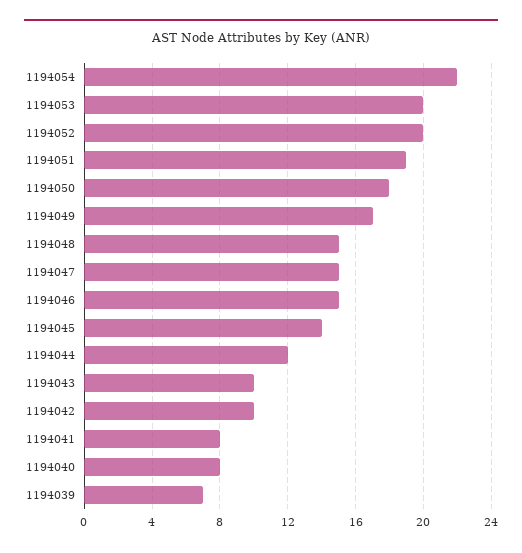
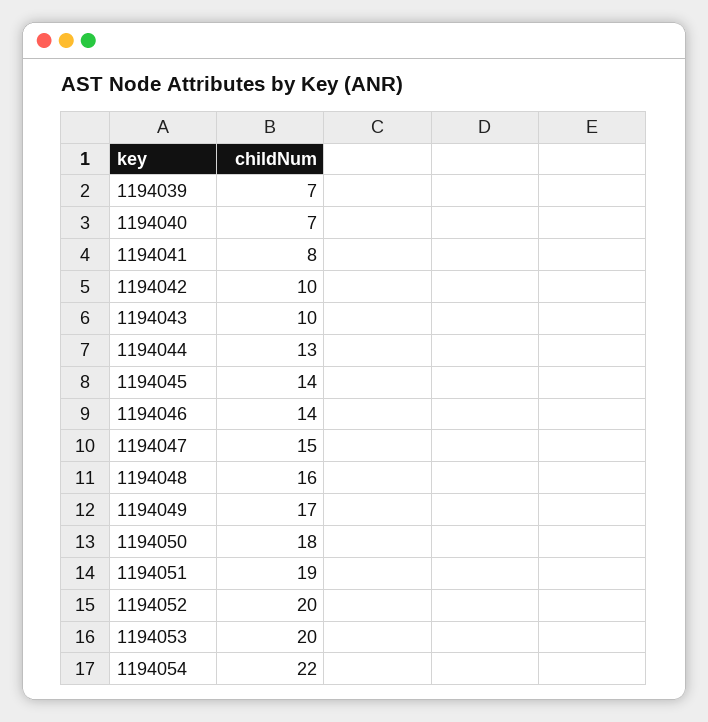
  {
    "1194054": 22,
    "1194053": 20,
    "1194052": 20,
    "1194051": 19,
    "1194050": 18,
    "1194049": 17,
-   "1194048": 15,
+   "1194048": 16,
    "1194047": 15,
-   "1194046": 15,
+   "1194046": 14,
    "1194045": 14,
-   "1194044": 12,
+   "1194044": 13,
    "1194043": 10,
    "1194042": 10,
    "1194041": 8,
-   "1194040": 8,
+   "1194040": 7,
    "1194039": 7
  }

